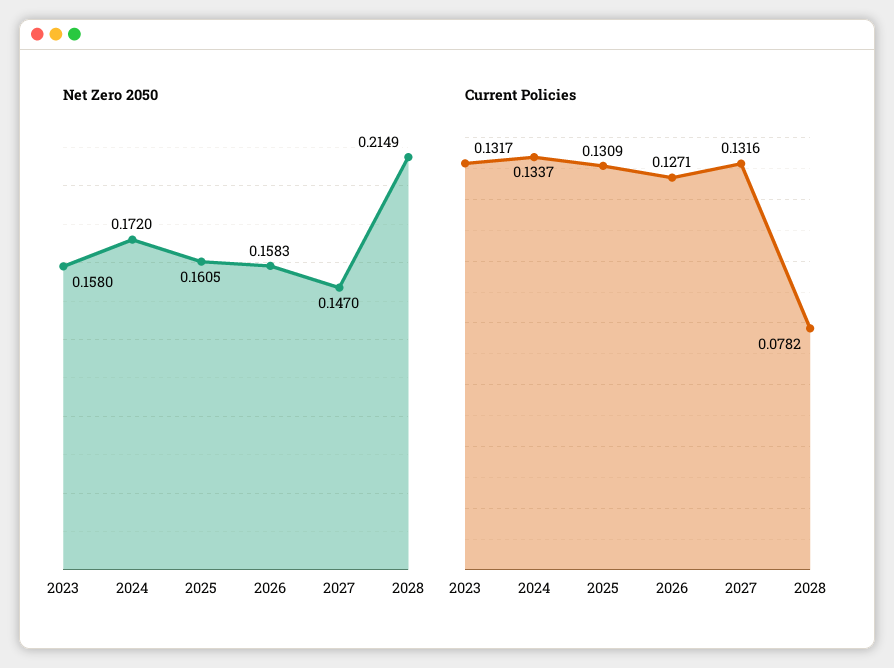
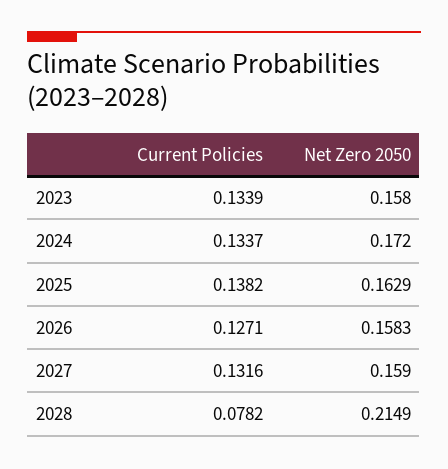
  {
    "Net Zero 2050": {
      "2023": 0.158,
      "2024": 0.172,
-     "2025": 0.1605,
+     "2025": 0.1629,
      "2026": 0.1583,
-     "2027": 0.147,
+     "2027": 0.159,
      "2028": 0.2149
    },
    "Current Policies": {
-     "2023": 0.1317,
+     "2023": 0.1339,
      "2024": 0.1337,
-     "2025": 0.1309,
+     "2025": 0.1382,
      "2026": 0.1271,
      "2027": 0.1316,
      "2028": 0.0782
    }
  }

